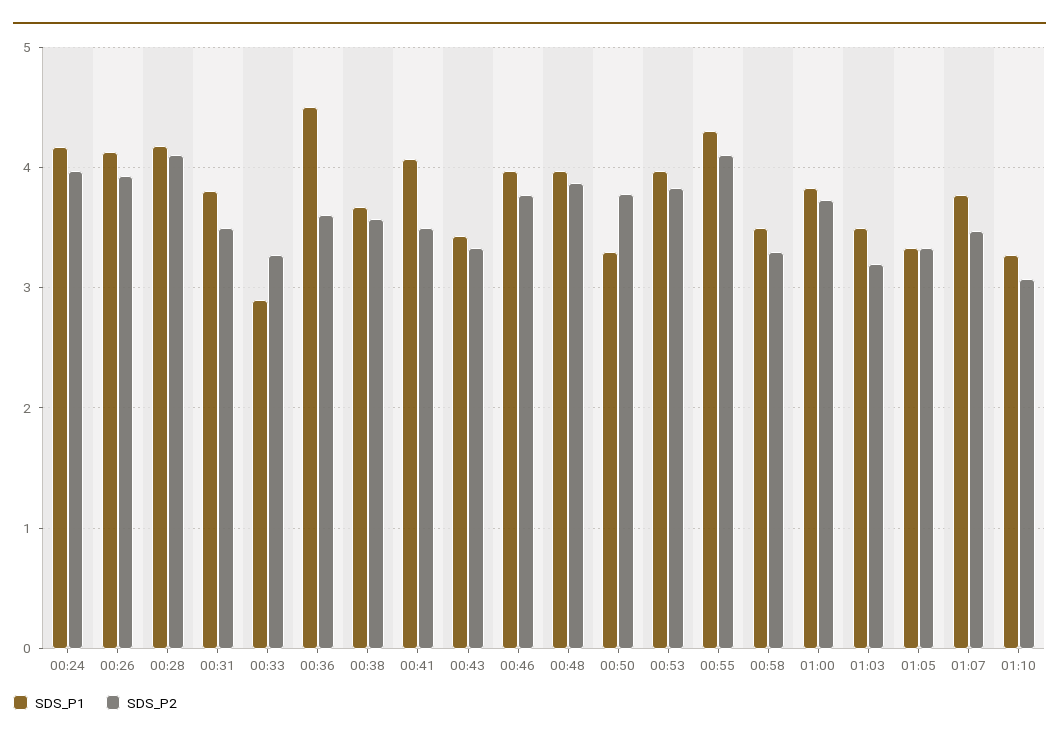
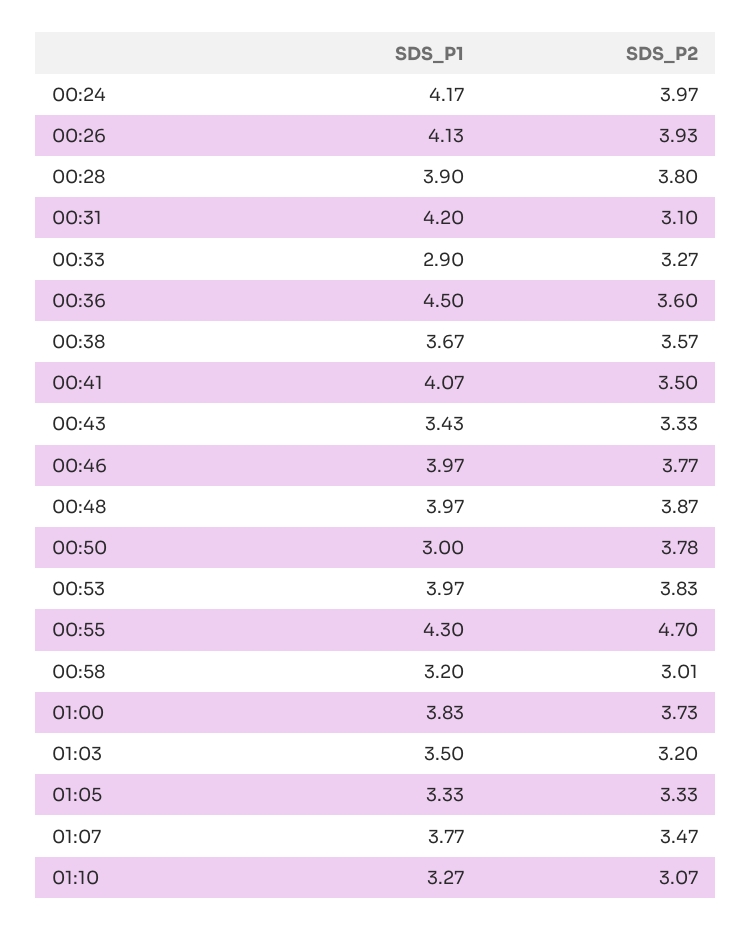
  {
    "SDS_P1": {
      "00:24": 4.17,
      "00:26": 4.13,
-     "00:28": 4.2,
+     "00:28": 3.9,
-     "00:31": 3.8,
+     "00:31": 4.2,
      "00:33": 2.9,
      "00:36": 4.5,
      "00:38": 3.67,
      "00:41": 4.07,
      "00:43": 3.43,
      "00:46": 3.97,
      "00:48": 3.97,
-     "00:50": 3.3,
+     "00:50": 3,
      "00:53": 3.97,
      "00:55": 4.3,
-     "00:58": 3.5,
+     "00:58": 3.2,
      "01:00": 3.83,
      "01:03": 3.5,
      "01:05": 3.33,
      "01:07": 3.77,
      "01:10": 3.27
    },
    "SDS_P2": {
      "00:24": 3.97,
      "00:26": 3.93,
-     "00:28": 4.1,
+     "00:28": 3.8,
-     "00:31": 3.5,
+     "00:31": 3.1,
      "00:33": 3.27,
      "00:36": 3.6,
      "00:38": 3.57,
      "00:41": 3.5,
      "00:43": 3.33,
      "00:46": 3.77,
      "00:48": 3.87,
      "00:50": 3.78,
      "00:53": 3.83,
-     "00:55": 4.1,
+     "00:55": 4.7,
-     "00:58": 3.3,
+     "00:58": 3.01,
      "01:00": 3.73,
      "01:03": 3.2,
      "01:05": 3.33,
      "01:07": 3.47,
      "01:10": 3.07
    }
  }

